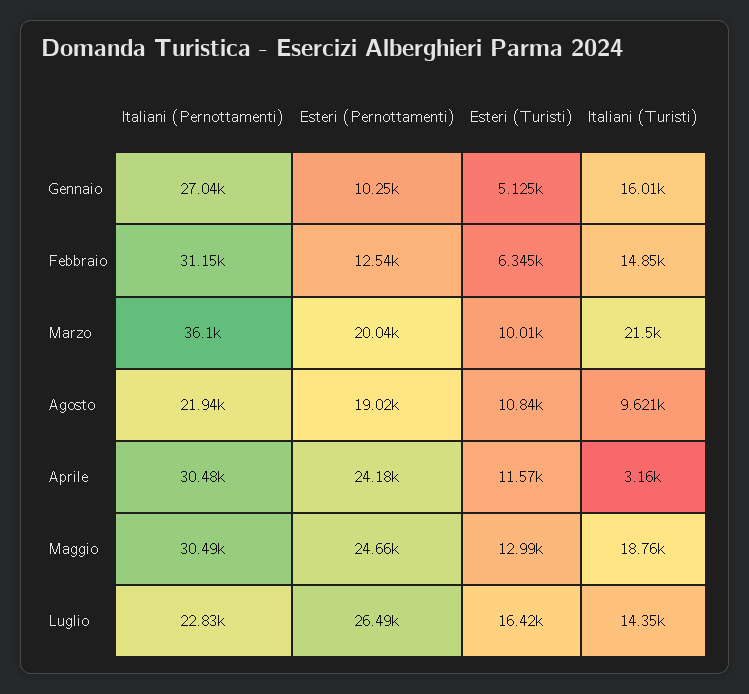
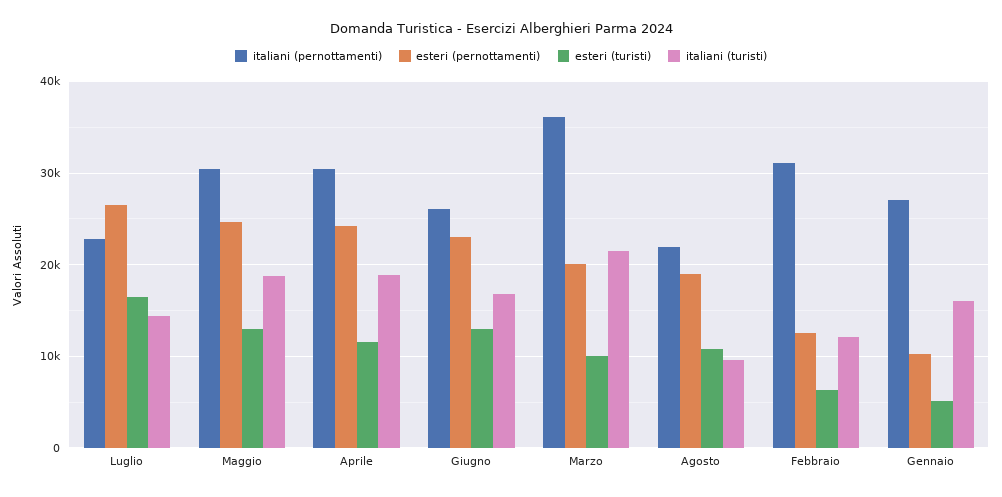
  {
    "Italiani (Pernottamenti)": {
      "Gennaio": 27040,
      "Febbraio": 31150,
      "Marzo": 36100,
      "Agosto": 21940,
      "Aprile": 30480,
      "Maggio": 30490,
-     "Luglio": 22830
+     "Luglio": 22830,
+     "Giugno": 26000
    },
    "Esteri (Pernottamenti)": {
      "Gennaio": 10250,
      "Febbraio": 12540,
      "Marzo": 20040,
      "Agosto": 19020,
      "Aprile": 24180,
      "Maggio": 24660,
-     "Luglio": 26490
+     "Luglio": 26490,
+     "Giugno": 23000
    },
    "Esteri (Turisti)": {
      "Gennaio": 5125,
      "Febbraio": 6345,
      "Marzo": 10010,
      "Agosto": 10840,
      "Aprile": 11570,
      "Maggio": 12990,
-     "Luglio": 16420
+     "Luglio": 16420,
+     "Giugno": 13000
    },
    "Italiani (Turisti)": {
      "Gennaio": 16010,
-     "Febbraio": 14850,
+     "Febbraio": 12000,
      "Marzo": 21500,
      "Agosto": 9621,
-     "Aprile": 3160,
+     "Aprile": 19000,
      "Maggio": 18760,
-     "Luglio": 14350
+     "Luglio": 14350,
+     "Giugno": 17000
    }
  }

